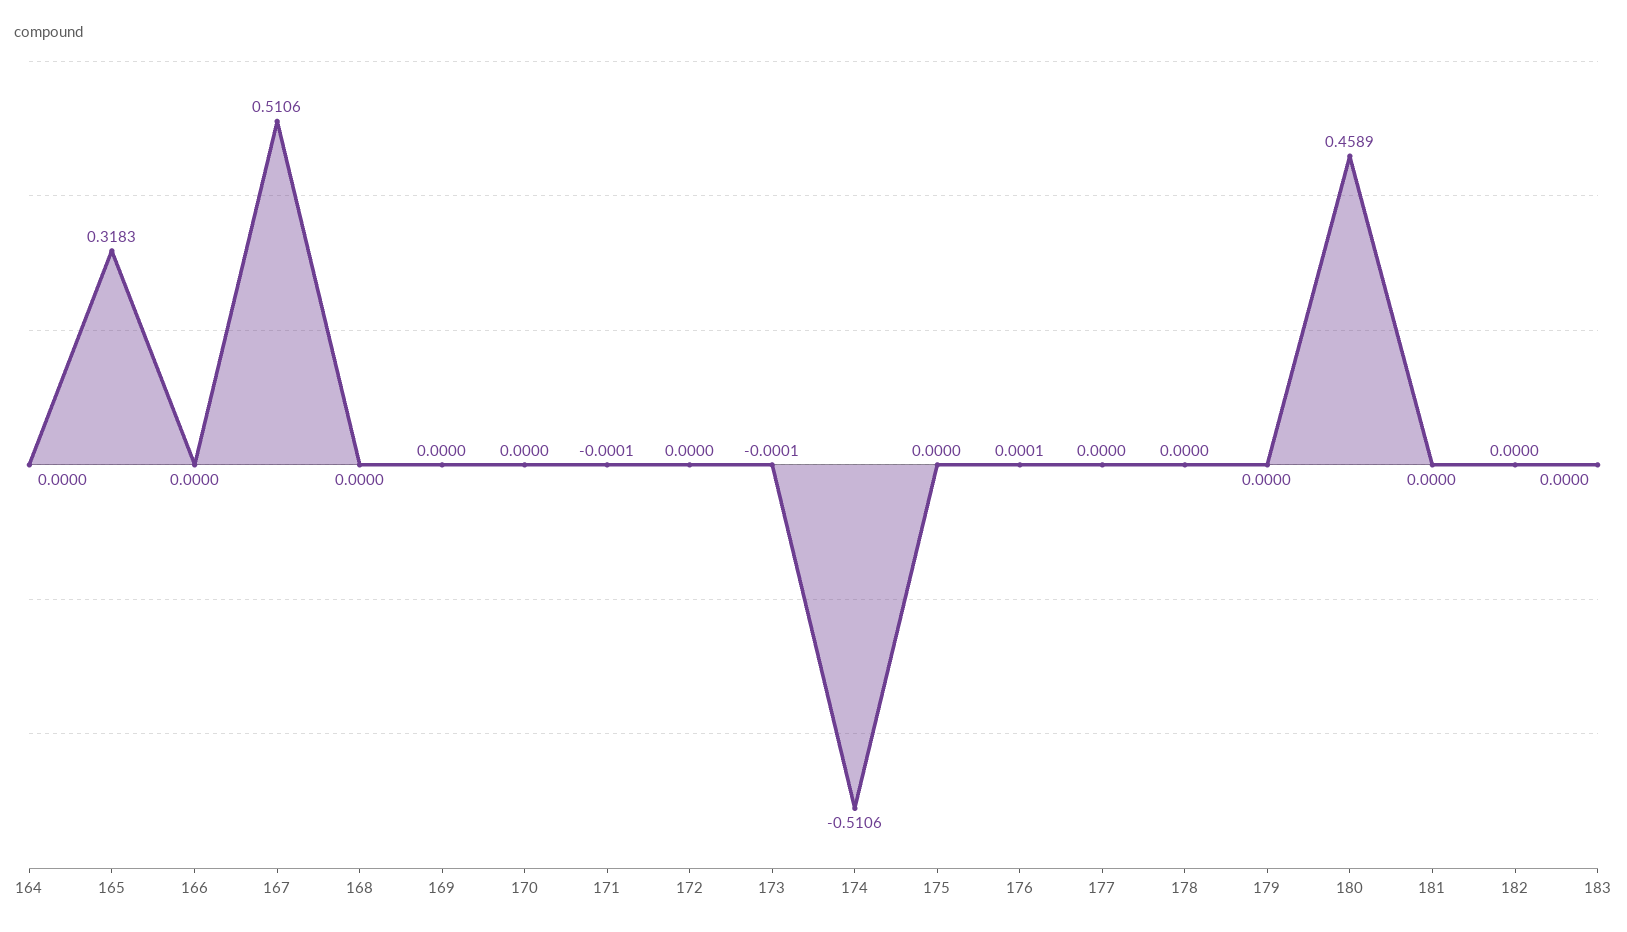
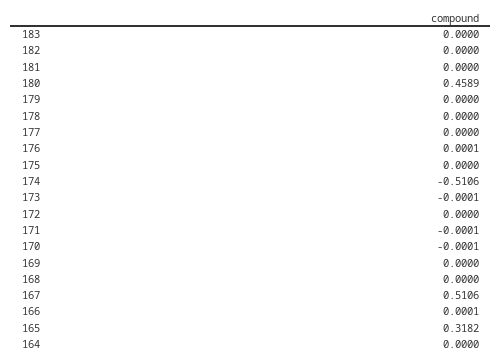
  {
    "164": 0,
-   "165": 0.3183,
+   "165": 0.3182,
-   "166": 0,
+   "166": 0.0001,
    "167": 0.5106,
    "168": 0,
    "169": 0,
-   "170": 0,
+   "170": -0.0001,
    "171": -0.0001,
    "172": 0,
    "173": -0.0001,
    "174": -0.5106,
    "175": 0,
    "176": 0.0001,
    "177": 0,
    "178": 0,
    "179": 0,
    "180": 0.4589,
    "181": 0,
    "182": 0,
    "183": 0
  }

